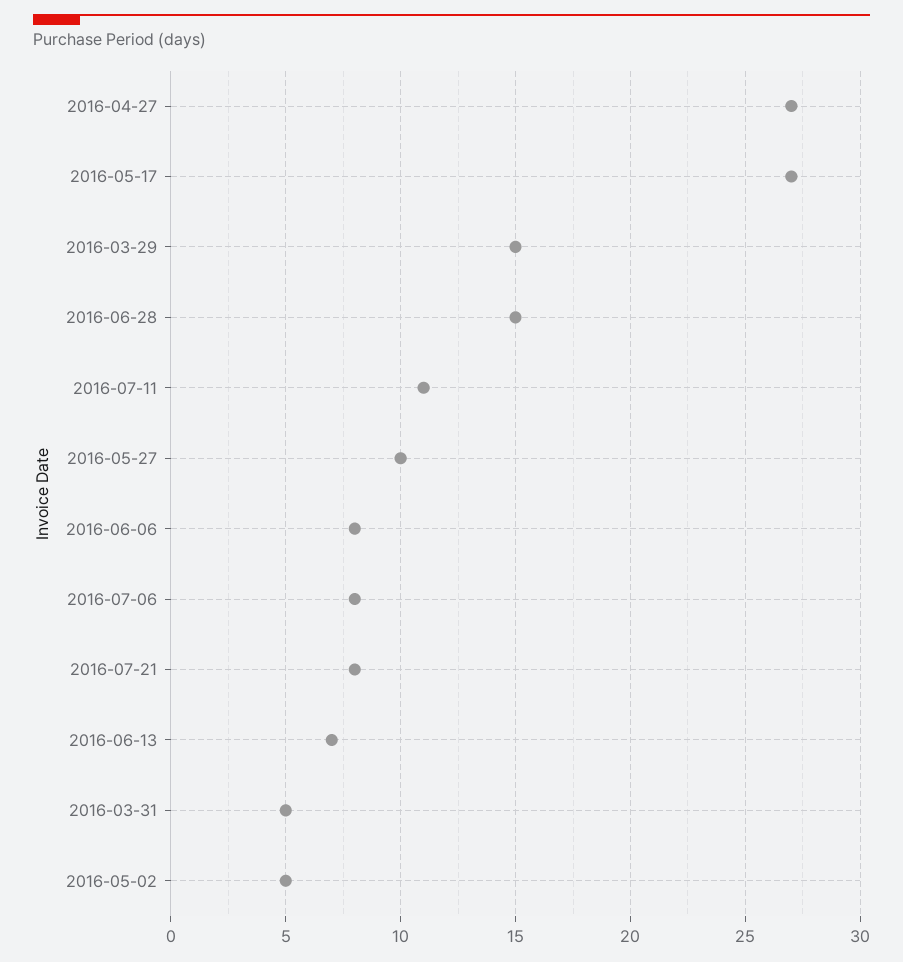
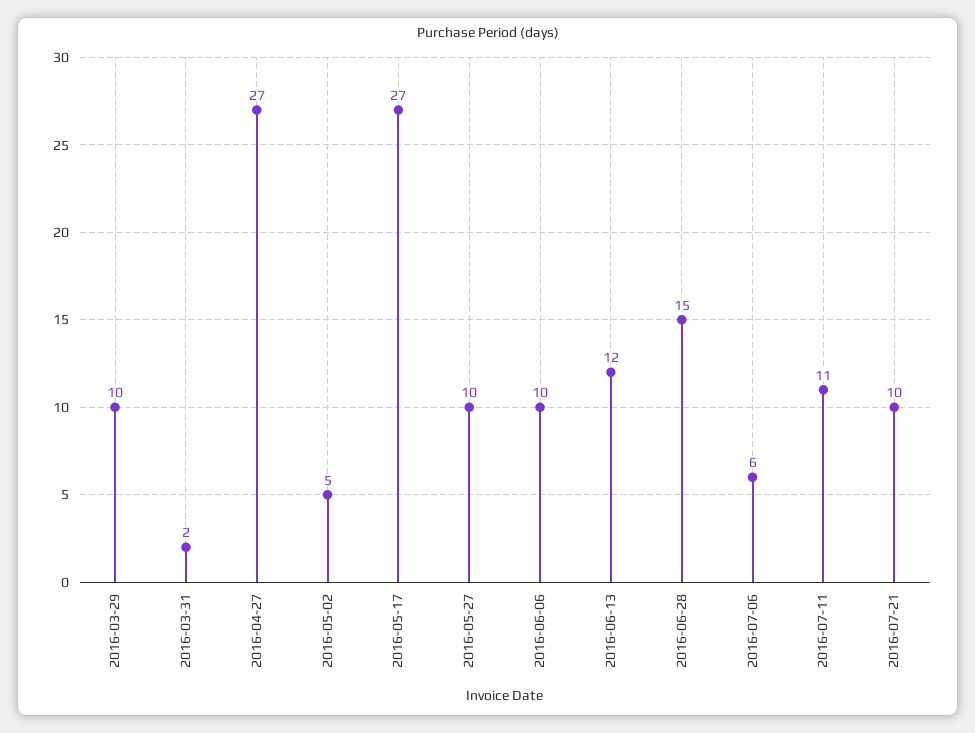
  {
    "2016-04-27": 27,
    "2016-05-17": 27,
-   "2016-03-29": 15,
+   "2016-03-29": 10,
    "2016-06-28": 15,
    "2016-07-11": 11,
    "2016-05-27": 10,
-   "2016-06-06": 8,
+   "2016-06-06": 10,
-   "2016-07-06": 8,
+   "2016-07-06": 6,
-   "2016-07-21": 8,
+   "2016-07-21": 10,
-   "2016-06-13": 7,
+   "2016-06-13": 12,
-   "2016-03-31": 5,
+   "2016-03-31": 2,
    "2016-05-02": 5
  }

